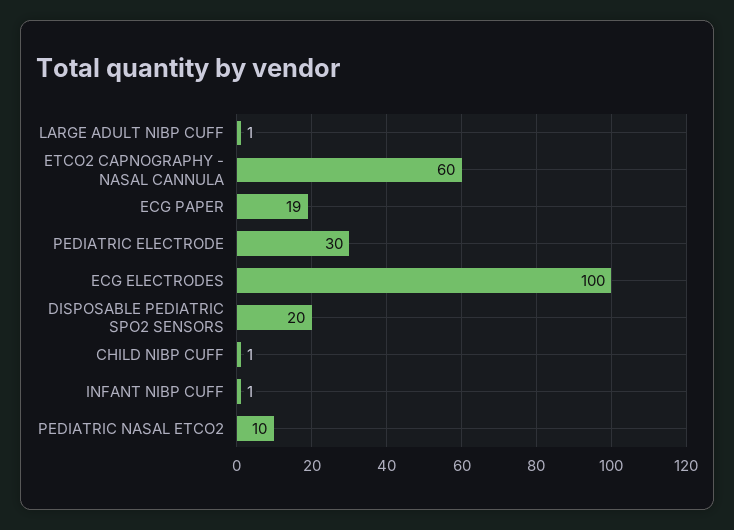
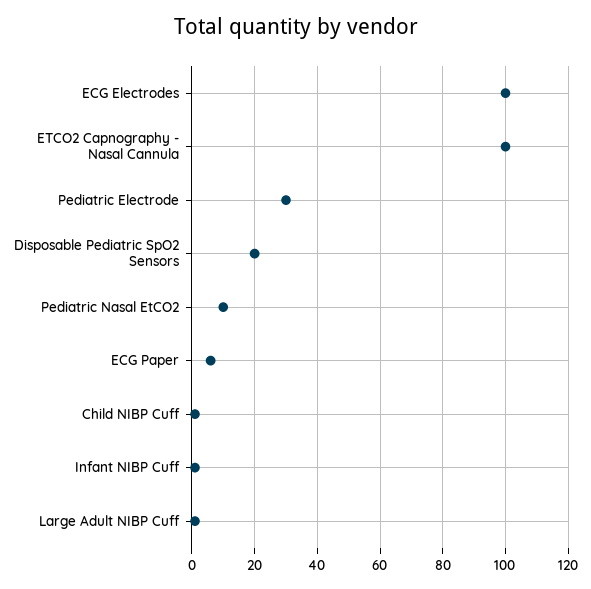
  {
    "LARGE ADULT NIBP CUFF": 1,
-   "ETCO2 CAPNOGRAPHY - NASAL CANNULA": 60,
+   "ETCO2 CAPNOGRAPHY - NASAL CANNULA": 100,
-   "ECG PAPER": 19,
+   "ECG PAPER": 5,
    "PEDIATRIC ELECTRODE": 30,
    "ECG ELECTRODES": 100,
    "DISPOSABLE PEDIATRIC SPO2 SENSORS": 20,
    "CHILD NIBP CUFF": 1,
    "INFANT NIBP CUFF": 1,
    "PEDIATRIC NASAL ETCO2": 10
  }

